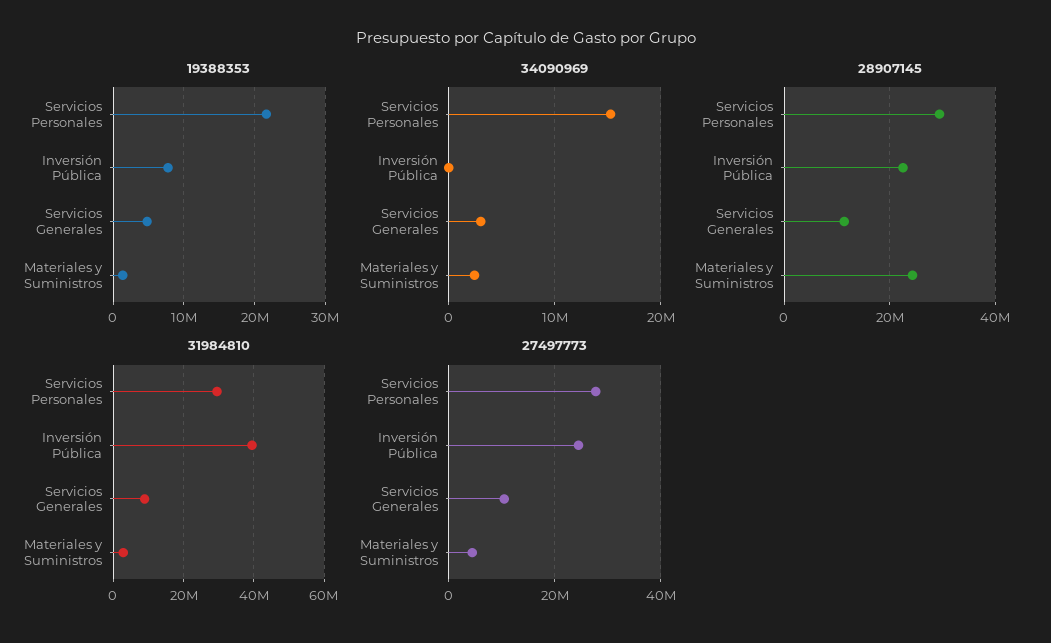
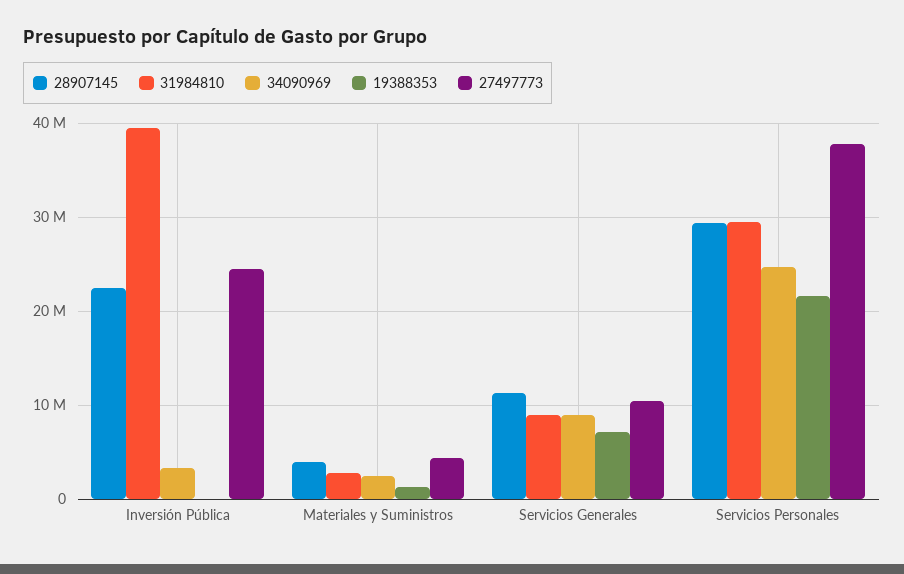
  {
    "19388353": {
      "Servicios Personales": 22000000,
-     "Inversión Pública": 8000000,
+     "Inversión Pública": 0,
-     "Servicios Generales": 5000000,
+     "Servicios Generales": 7000000,
      "Materiales y Suministros": 1000000
    },
    "34090969": {
-     "Servicios Personales": 15000000,
+     "Servicios Personales": 25000000,
-     "Inversión Pública": 0,
+     "Inversión Pública": 3000000,
-     "Servicios Generales": 3000000,
+     "Servicios Generales": 9000000,
      "Materiales y Suministros": 2000000
    },
    "28907145": {
      "Servicios Personales": 29000000,
      "Inversión Pública": 23000000,
      "Servicios Generales": 11000000,
-     "Materiales y Suministros": 24000000
+     "Materiales y Suministros": 4000000
    },
    "31984810": {
      "Servicios Personales": 30000000,
      "Inversión Pública": 39000000,
      "Servicios Generales": 9000000,
      "Materiales y Suministros": 3000000
    },
    "27497773": {
-     "Servicios Personales": 28000000,
+     "Servicios Personales": 38000000,
      "Inversión Pública": 24000000,
      "Servicios Generales": 10000000,
      "Materiales y Suministros": 4000000
    }
  }

